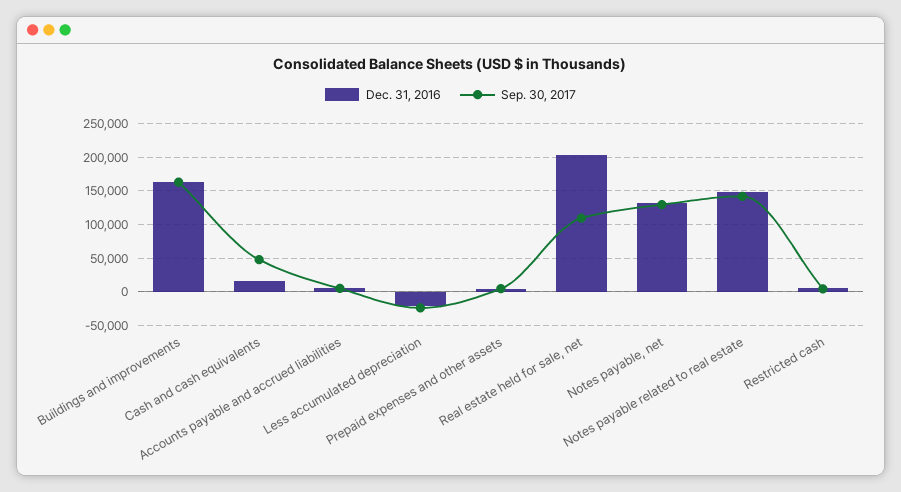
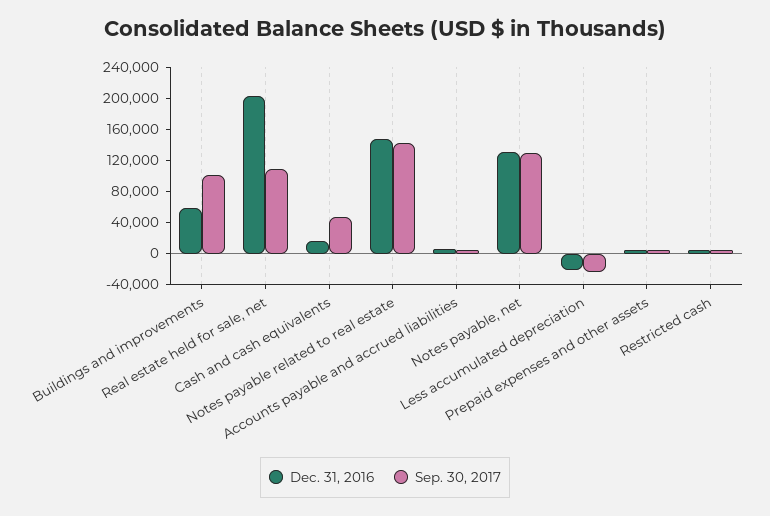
  {
    "Dec. 31, 2016": {
-     "Buildings and improvements": 160000,
+     "Buildings and improvements": 60000,
      "Cash and cash equivalents": 20000,
      "Accounts payable and accrued liabilities": 10000,
      "Less accumulated depreciation": -20000,
      "Prepaid expenses and other assets": 0,
      "Real estate held for sale, net": 200000,
      "Notes payable, net": 130000,
      "Notes payable related to real estate": 150000,
      "Restricted cash": 10000
    },
    "Sep. 30, 2017": {
-     "Buildings and improvements": 160000,
+     "Buildings and improvements": 100000,
      "Cash and cash equivalents": 50000,
      "Accounts payable and accrued liabilities": 0,
      "Less accumulated depreciation": -20000,
      "Prepaid expenses and other assets": 0,
      "Real estate held for sale, net": 110000,
      "Notes payable, net": 130000,
      "Notes payable related to real estate": 140000,
      "Restricted cash": 0
    }
  }

